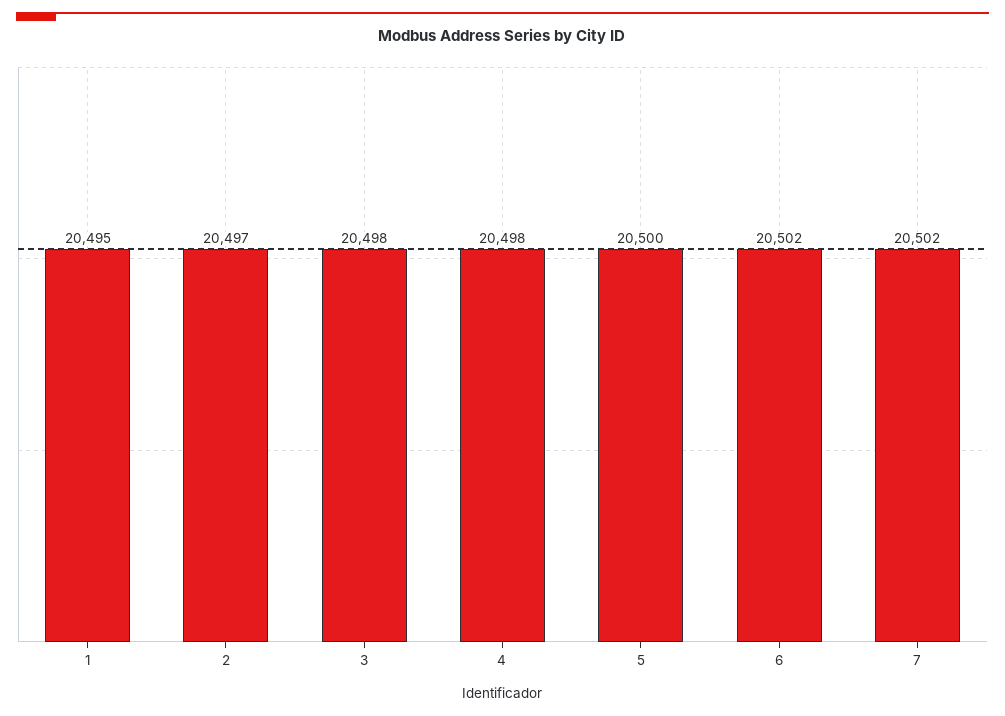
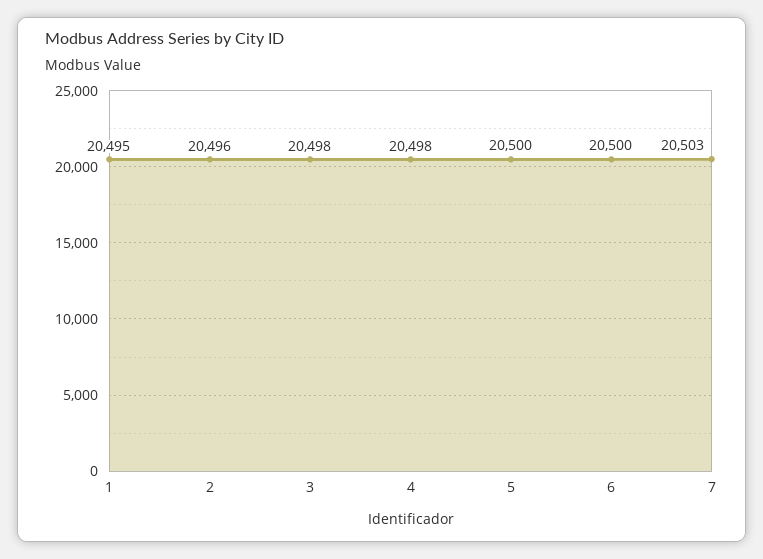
  {
    "1": 20495,
-   "2": 20497,
+   "2": 20496,
    "3": 20498,
    "4": 20498,
    "5": 20500,
-   "6": 20502,
+   "6": 20500,
-   "7": 20502
+   "7": 20503
  }

